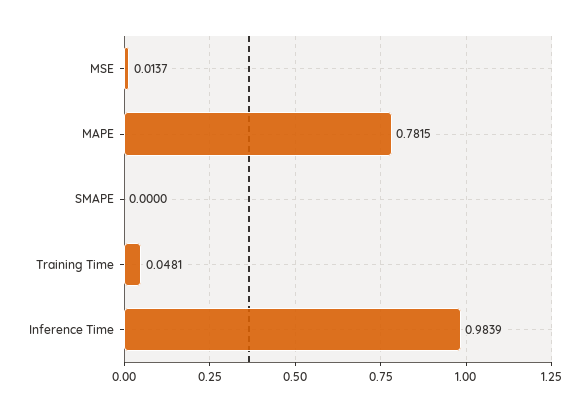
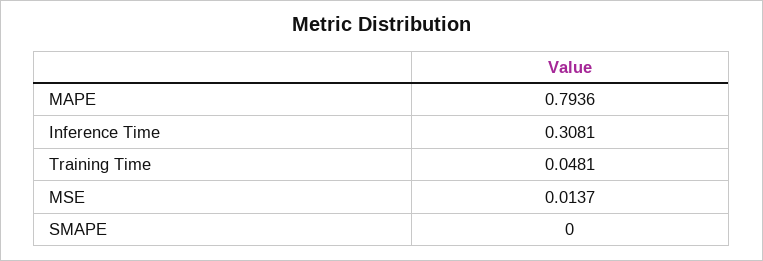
  {
    "MSE": 0.0137,
-   "MAPE": 0.7815,
+   "MAPE": 0.7936,
    "SMAPE": 0,
    "Training Time": 0.0481,
-   "Inference Time": 0.9839
+   "Inference Time": 0.3081
  }

